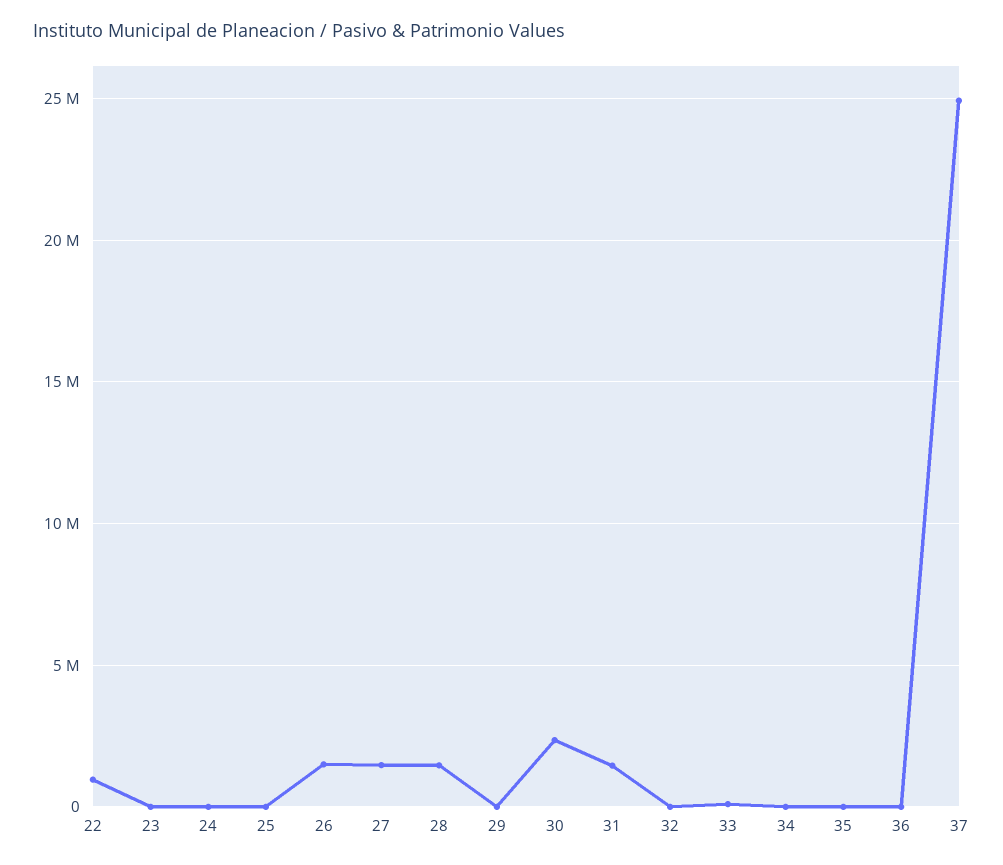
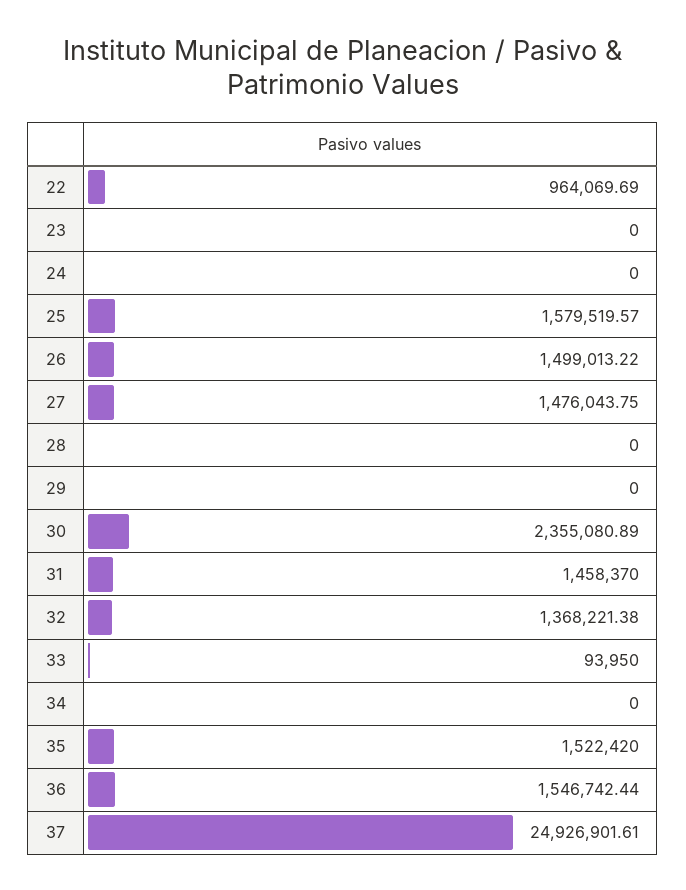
  {
    "22": 964069.69,
    "23": 0,
    "24": 0,
-   "25": 0,
+   "25": 1579519.57,
    "26": 1499013.22,
    "27": 1476043.75,
-   "28": 1500000,
+   "28": 0,
    "29": 0,
    "30": 2355080.89,
    "31": 1458370,
-   "32": 0,
+   "32": 1368221.38,
    "33": 93950,
    "34": 0,
-   "35": 0,
+   "35": 1522420,
-   "36": 0,
+   "36": 1546742.44,
    "37": 24926901.61
  }

